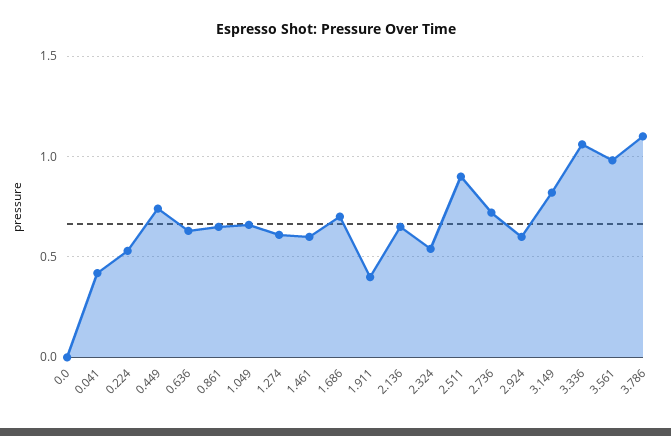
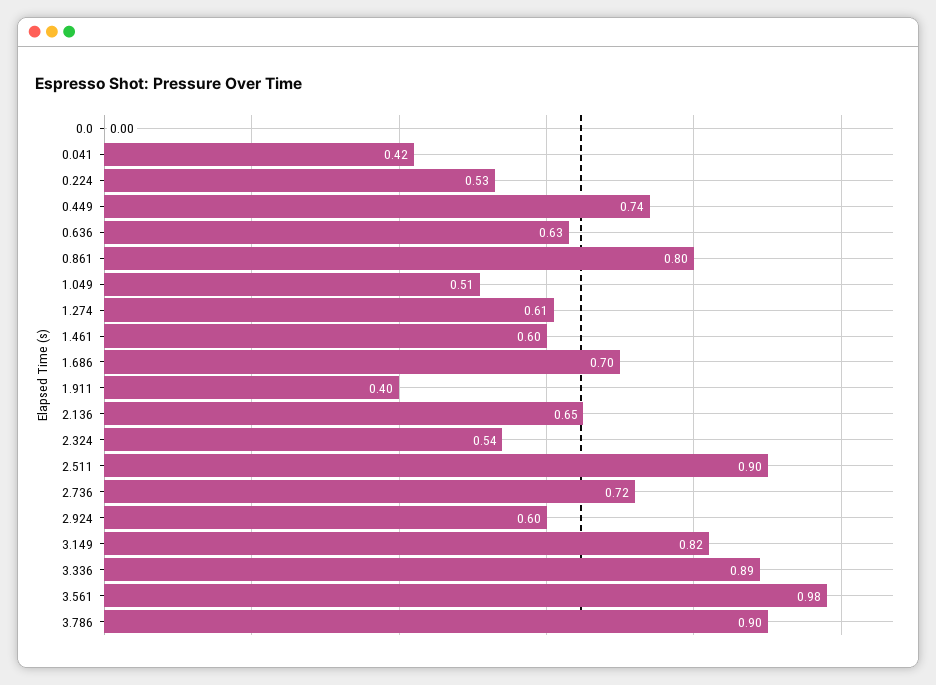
  {
    "0.0": 0,
    "0.041": 0.42,
    "0.224": 0.53,
    "0.449": 0.74,
    "0.636": 0.63,
-   "0.861": 0.65,
+   "0.861": 0.8,
-   "1.049": 0.65,
+   "1.049": 0.51,
    "1.274": 0.61,
    "1.461": 0.6,
    "1.686": 0.7,
    "1.911": 0.4,
    "2.136": 0.65,
    "2.324": 0.54,
    "2.511": 0.9,
    "2.736": 0.72,
    "2.924": 0.6,
    "3.149": 0.82,
-   "3.336": 1.05,
+   "3.336": 0.89,
    "3.561": 0.98,
-   "3.786": 1.1
+   "3.786": 0.9
  }

